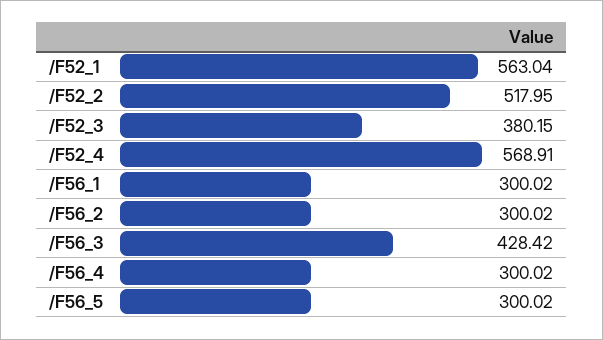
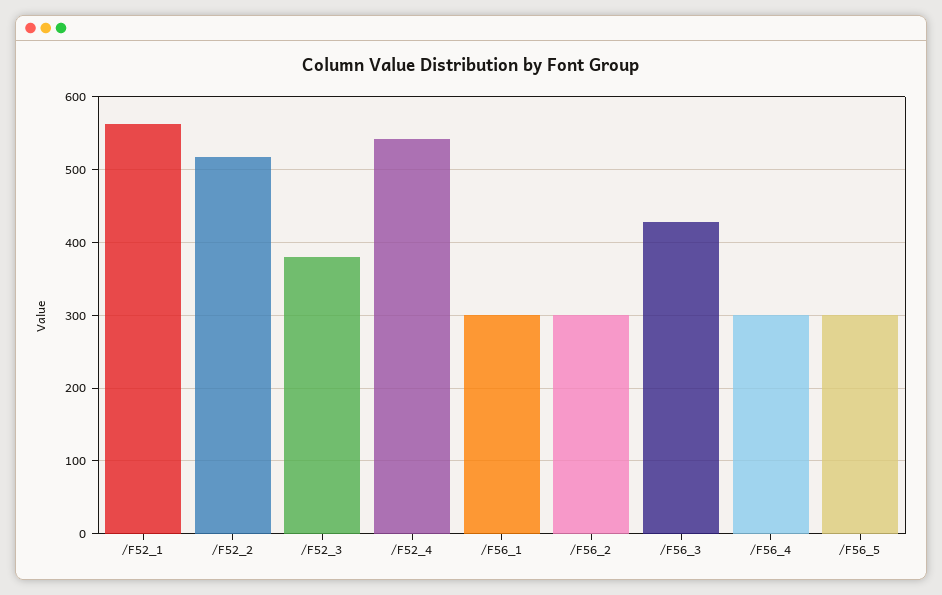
  {
    "/F52_1": 563.04,
    "/F52_2": 517.95,
    "/F52_3": 380.15,
-   "/F52_4": 568.91,
+   "/F52_4": 540,
    "/F56_1": 300.02,
    "/F56_2": 300.02,
    "/F56_3": 428.42,
    "/F56_4": 300.02,
    "/F56_5": 300.02
  }

